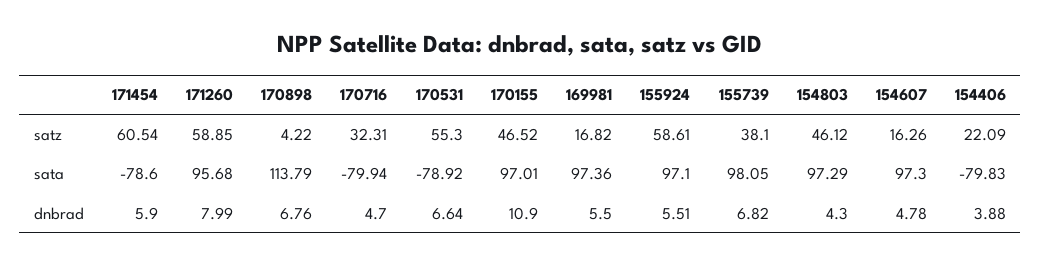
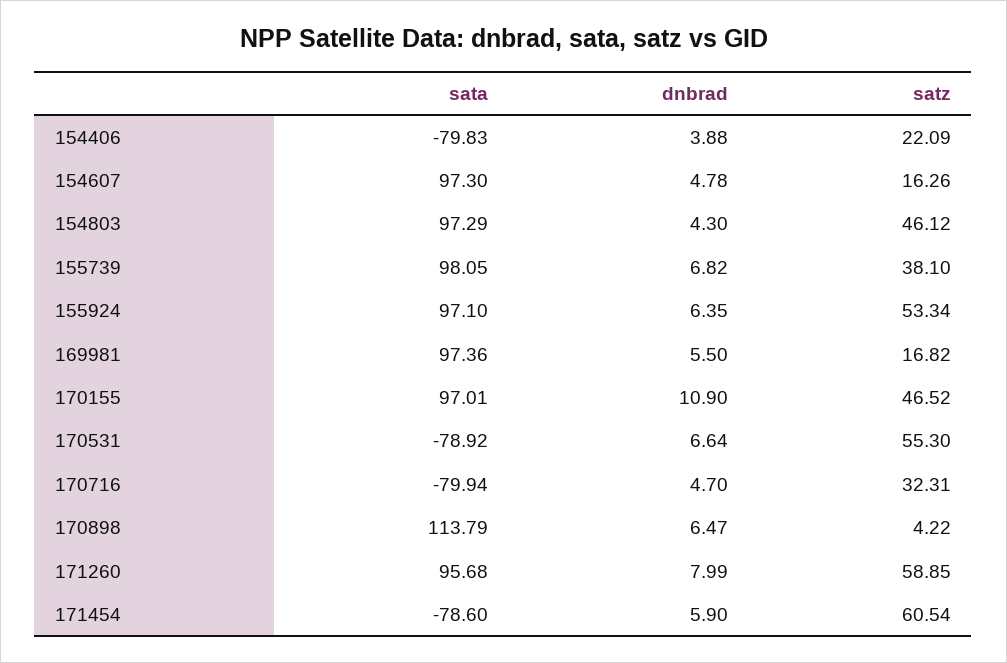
  {
    "171454": {
      "satz": 60.54,
      "sata": -78.6,
      "dnbrad": 5.9
    },
    "171260": {
      "satz": 58.85,
      "sata": 95.68,
      "dnbrad": 7.99
    },
    "170898": {
      "satz": 4.22,
      "sata": 113.79,
-     "dnbrad": 6.76
+     "dnbrad": 6.47
    },
    "170716": {
      "satz": 32.31,
      "sata": -79.94,
      "dnbrad": 4.7
    },
    "170531": {
      "satz": 55.3,
      "sata": -78.92,
      "dnbrad": 6.64
    },
    "170155": {
      "satz": 46.52,
      "sata": 97.01,
      "dnbrad": 10.9
    },
    "169981": {
      "satz": 16.82,
      "sata": 97.36,
      "dnbrad": 5.5
    },
    "155924": {
-     "satz": 58.61,
+     "satz": 53.34,
      "sata": 97.1,
-     "dnbrad": 5.51
+     "dnbrad": 6.35
    },
    "155739": {
      "satz": 38.1,
      "sata": 98.05,
      "dnbrad": 6.82
    },
    "154803": {
      "satz": 46.12,
      "sata": 97.29,
      "dnbrad": 4.3
    },
    "154607": {
      "satz": 16.26,
      "sata": 97.3,
      "dnbrad": 4.78
    },
    "154406": {
      "satz": 22.09,
      "sata": -79.83,
      "dnbrad": 3.88
    }
  }

